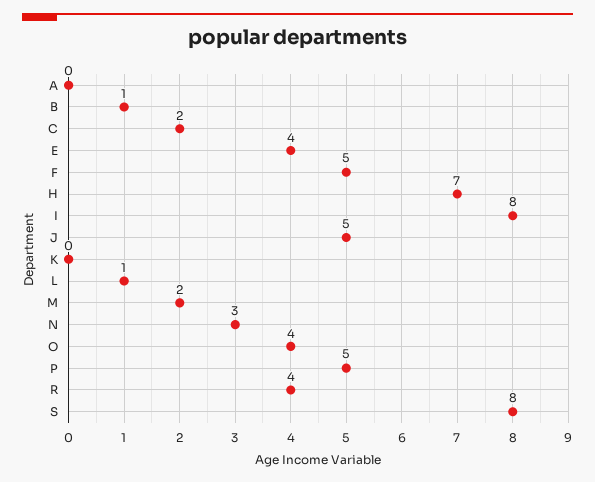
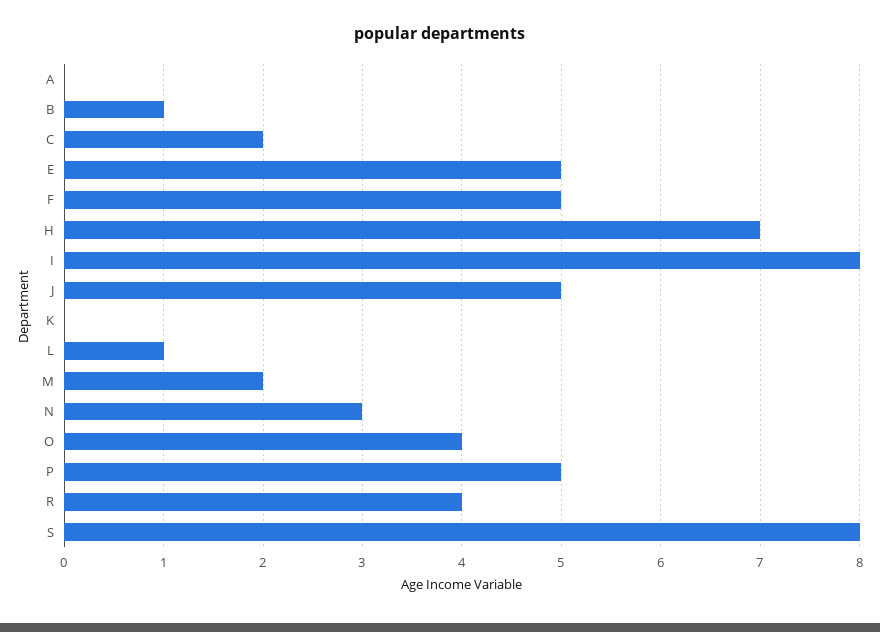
  {
    "A": 0,
    "B": 1,
    "C": 2,
-   "E": 4,
+   "E": 5,
    "F": 5,
    "H": 7,
    "I": 8,
    "J": 5,
    "K": 0,
    "L": 1,
    "M": 2,
    "N": 3,
    "O": 4,
    "P": 5,
    "R": 4,
    "S": 8
  }

